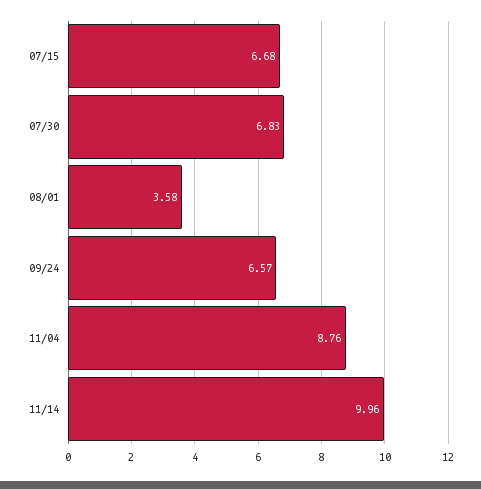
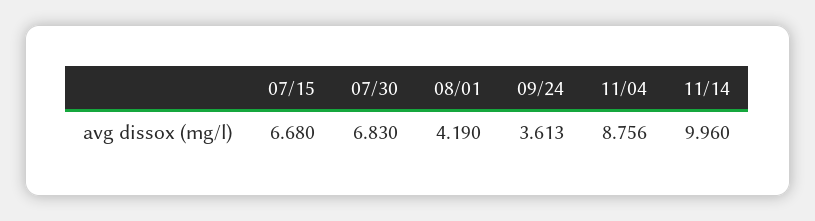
  {
    "07/15": 6.68,
    "07/30": 6.83,
-   "08/01": 3.58,
+   "08/01": 4.19,
-   "09/24": 6.57,
+   "09/24": 3.613,
    "11/04": 8.756,
    "11/14": 9.96
  }

